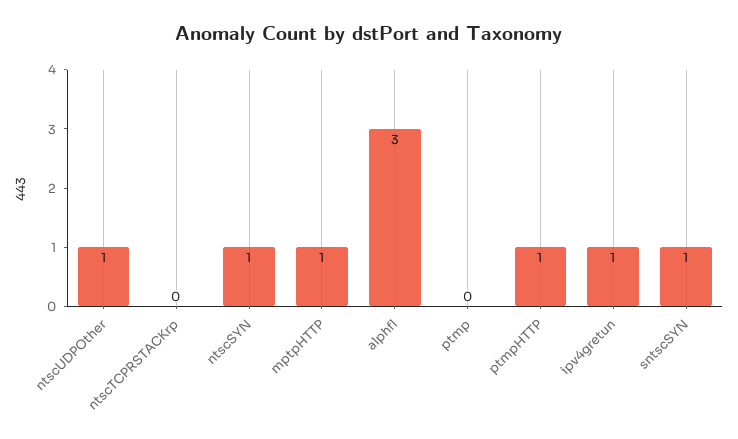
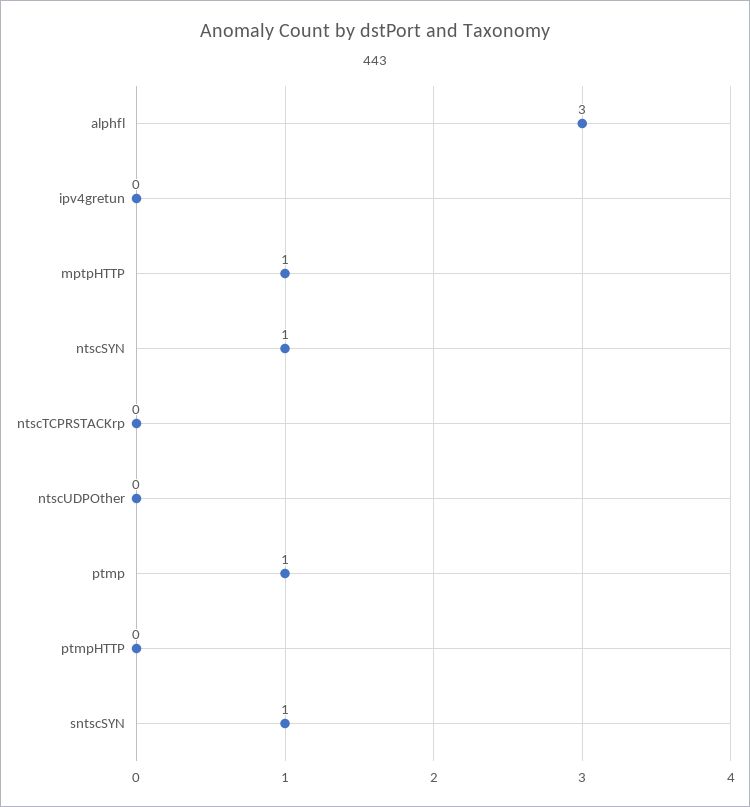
  {
-   "ntscUDPOther": 1,
+   "ntscUDPOther": 0,
    "ntscTCPRSTACKrp": 0,
    "ntscSYN": 1,
    "mptpHTTP": 1,
    "alphfl": 3,
-   "ptmp": 0,
+   "ptmp": 1,
-   "ptmpHTTP": 1,
+   "ptmpHTTP": 0,
-   "ipv4gretun": 1,
+   "ipv4gretun": 0,
    "sntscSYN": 1
  }

